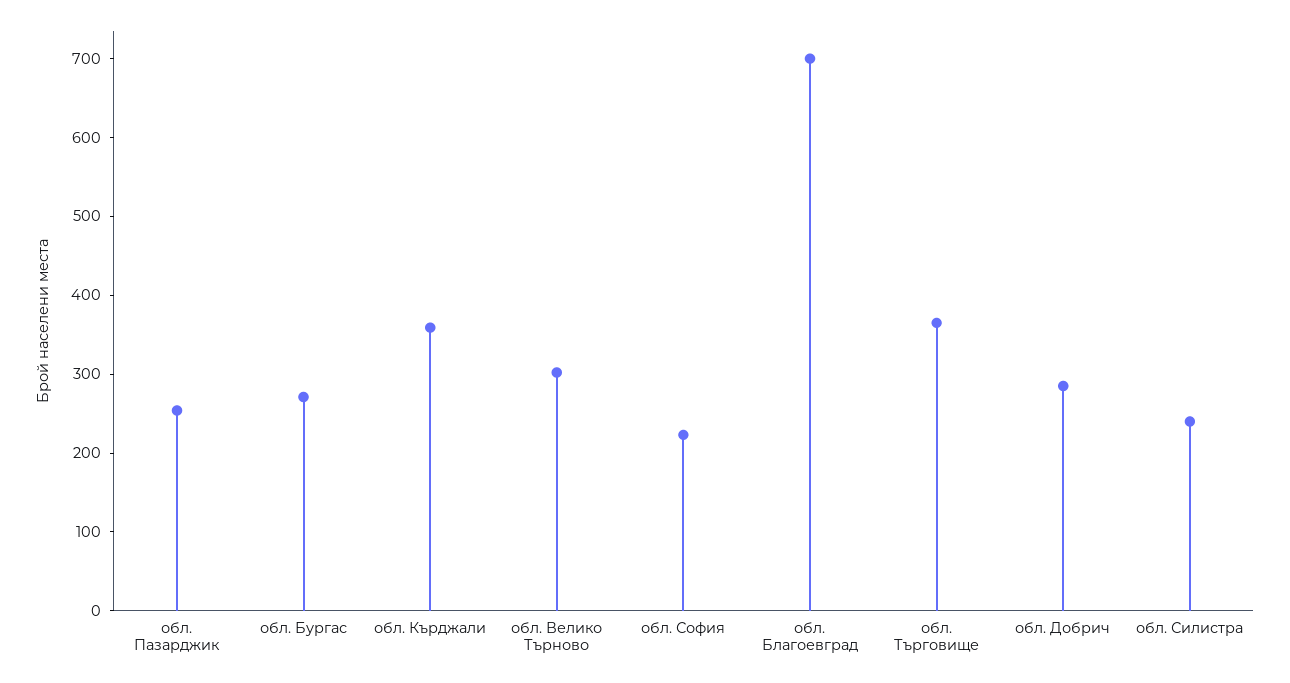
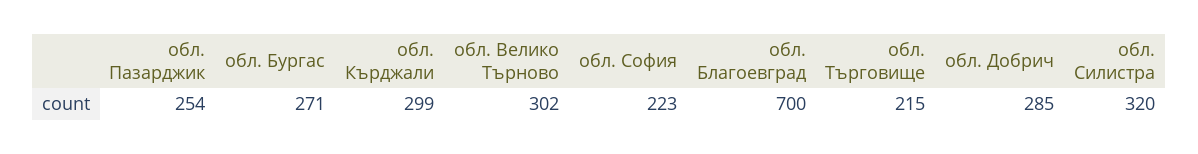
  {
    "обл. Пазарджик": 254,
    "обл. Бургас": 271,
-   "обл. Кърджали": 360,
+   "обл. Кърджали": 299,
    "обл. Велико Търново": 302,
    "обл. София": 223,
    "обл. Благоевград": 700,
-   "обл. Търговище": 360,
+   "обл. Търговище": 215,
    "обл. Добрич": 285,
-   "обл. Силистра": 240
+   "обл. Силистра": 320
  }

